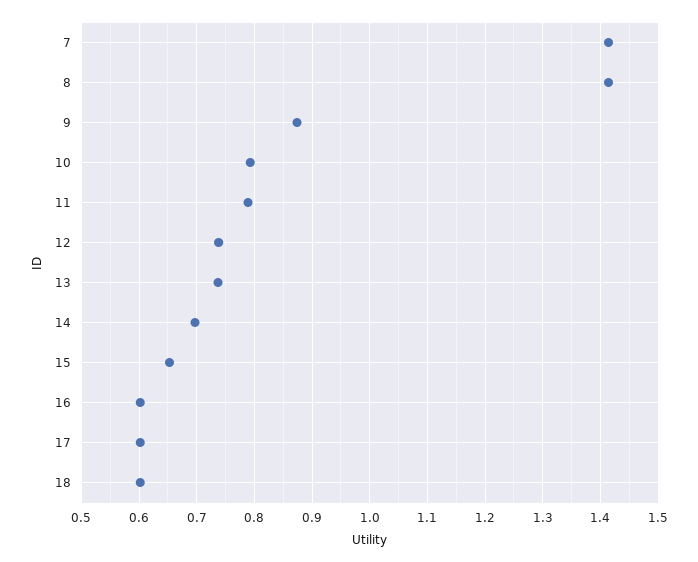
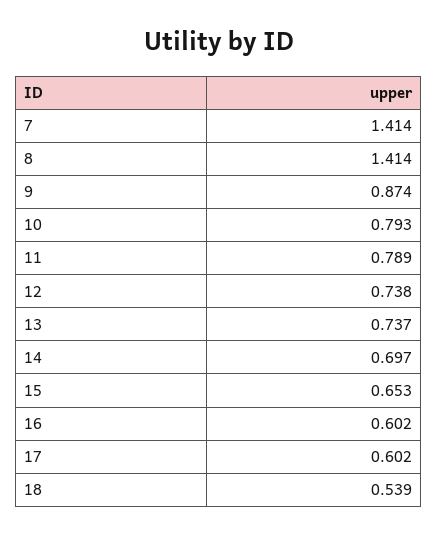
  {
    "7": 1.414,
    "8": 1.414,
    "9": 0.874,
    "10": 0.793,
    "11": 0.789,
    "12": 0.738,
    "13": 0.737,
    "14": 0.697,
    "15": 0.653,
    "16": 0.602,
    "17": 0.602,
-   "18": 0.6
+   "18": 0.539
  }

